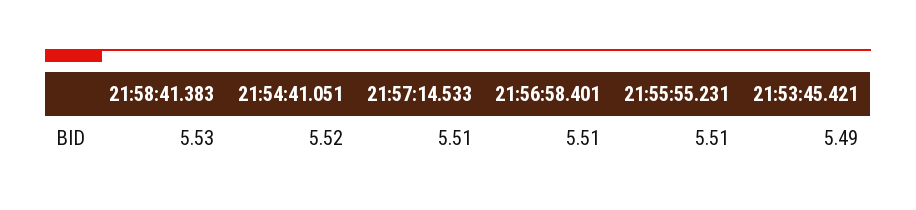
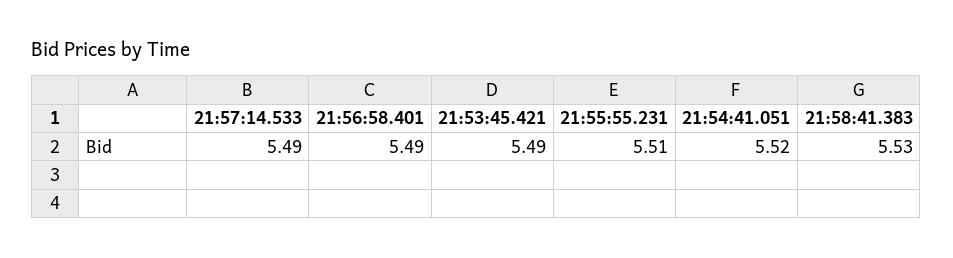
  {
    "21:58:41.383": 5.53,
    "21:54:41.051": 5.52,
-   "21:57:14.533": 5.51,
+   "21:57:14.533": 5.49,
-   "21:56:58.401": 5.51,
+   "21:56:58.401": 5.49,
    "21:55:55.231": 5.51,
    "21:53:45.421": 5.49
  }

